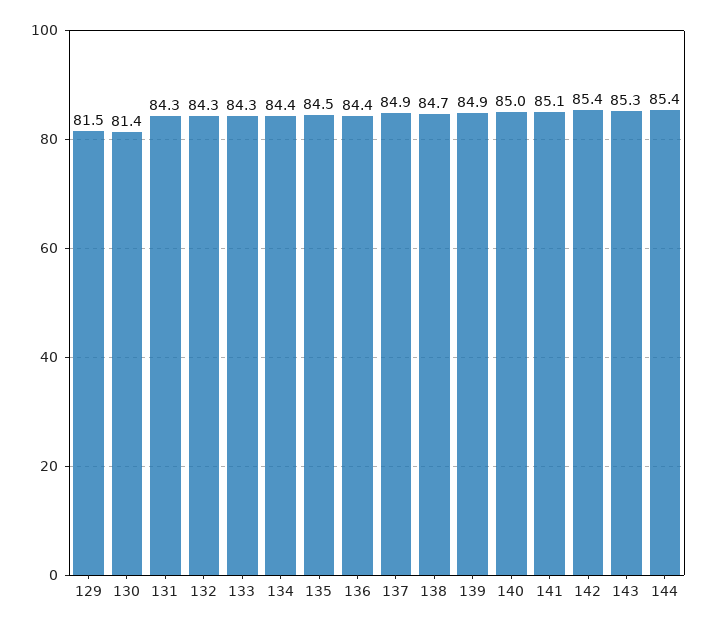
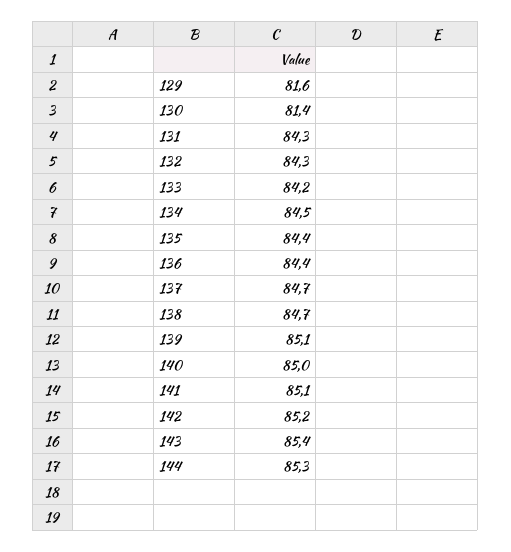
  {
-   "129": 81.5,
+   "129": 81.6,
    "130": 81.4,
    "131": 84.3,
    "132": 84.3,
-   "133": 84.3,
+   "133": 84.2,
-   "134": 84.4,
+   "134": 84.5,
-   "135": 84.5,
+   "135": 84.4,
    "136": 84.4,
-   "137": 84.9,
+   "137": 84.7,
    "138": 84.7,
-   "139": 84.9,
+   "139": 85.1,
    "140": 85,
    "141": 85.1,
-   "142": 85.4,
+   "142": 85.2,
-   "143": 85.3,
+   "143": 85.4,
-   "144": 85.4
+   "144": 85.3
  }

